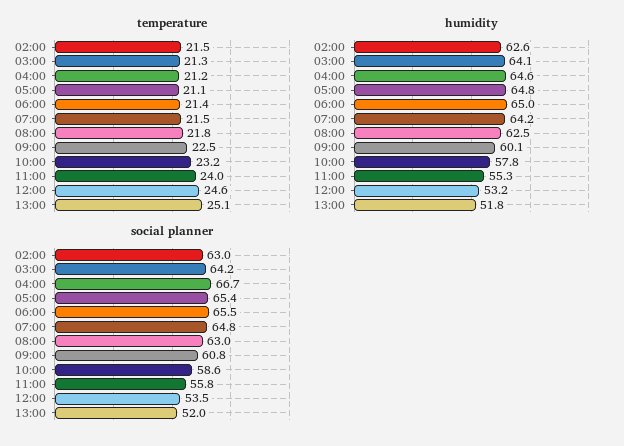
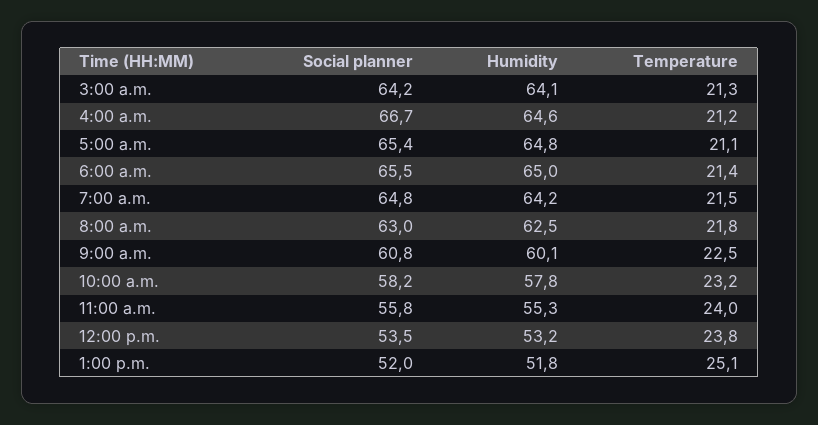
  {
    "temperature": {
-     "02:00": 21.5,
      "03:00": 21.3,
      "04:00": 21.2,
      "05:00": 21.1,
      "06:00": 21.4,
      "07:00": 21.5,
      "08:00": 21.8,
      "09:00": 22.5,
      "10:00": 23.2,
      "11:00": 24,
-     "12:00": 24.6,
+     "12:00": 23.8,
      "13:00": 25.1
    },
    "humidity": {
-     "02:00": 62.6,
      "03:00": 64.1,
      "04:00": 64.6,
      "05:00": 64.8,
      "06:00": 65,
      "07:00": 64.2,
      "08:00": 62.5,
      "09:00": 60.1,
      "10:00": 57.8,
      "11:00": 55.3,
      "12:00": 53.2,
      "13:00": 51.8
    },
    "social planner": {
-     "02:00": 63,
      "03:00": 64.2,
      "04:00": 66.7,
      "05:00": 65.4,
      "06:00": 65.5,
      "07:00": 64.8,
      "08:00": 63,
      "09:00": 60.8,
-     "10:00": 58.6,
+     "10:00": 58.2,
      "11:00": 55.8,
      "12:00": 53.5,
      "13:00": 52
    }
  }

